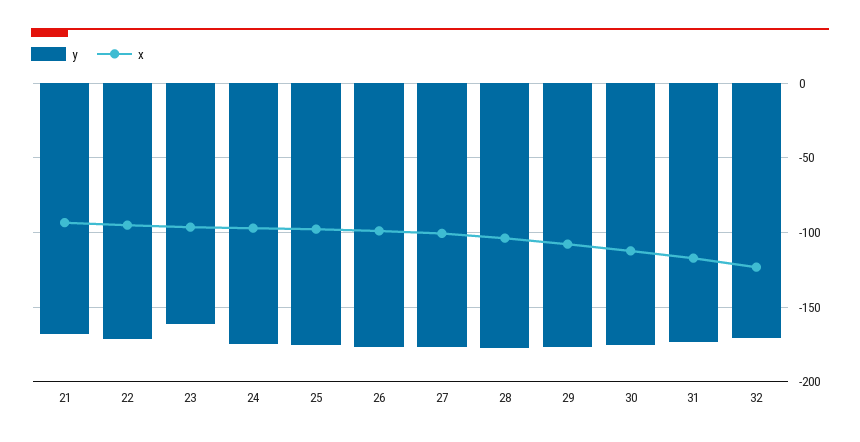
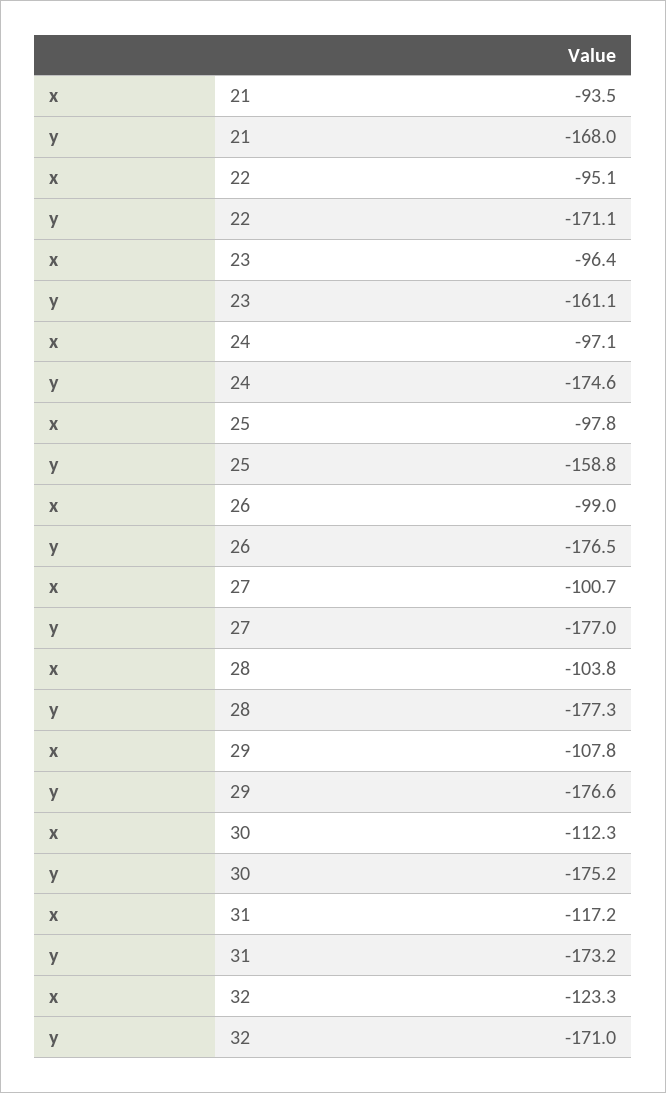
  {
    "y": {
      "21": -168,
      "22": -171.1,
      "23": -161.1,
      "24": -174.6,
-     "25": -175,
+     "25": -158.8,
      "26": -176.5,
      "27": -177,
      "28": -177.3,
      "29": -176.6,
      "30": -175.2,
      "31": -173.2,
      "32": -171
    },
    "x": {
      "21": -93.5,
      "22": -95.1,
      "23": -96.4,
      "24": -97.1,
      "25": -97.8,
      "26": -99,
      "27": -100.7,
      "28": -103.8,
      "29": -107.8,
      "30": -112.3,
      "31": -117.2,
      "32": -123.3
    }
  }

